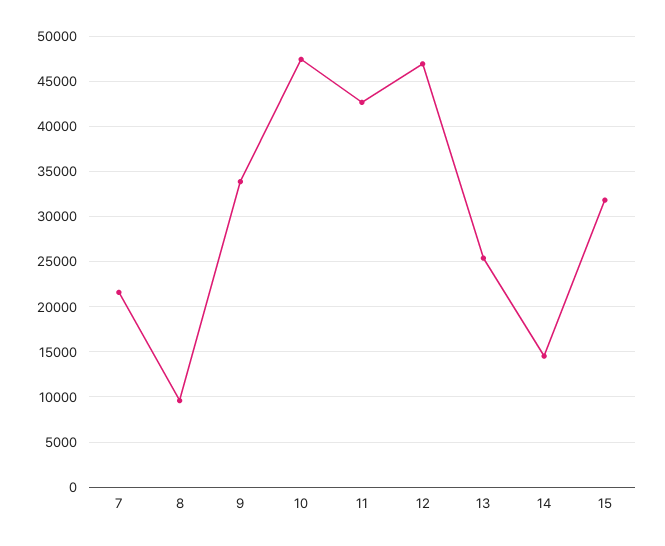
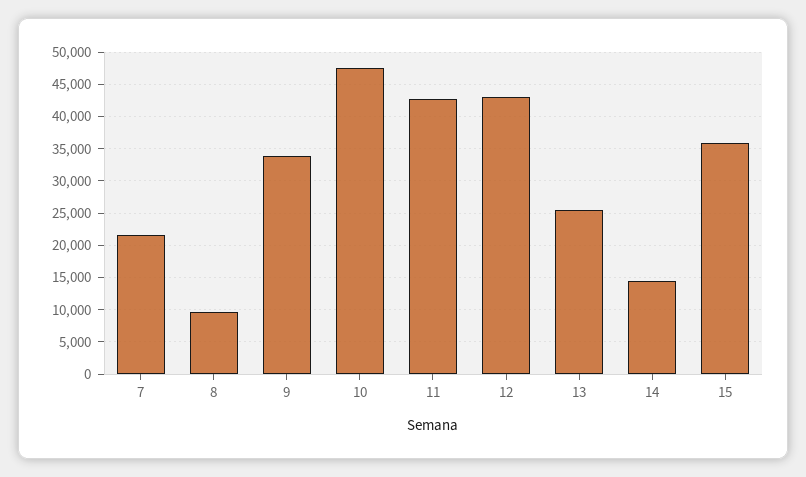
  {
    "7": 22000,
    "8": 10000,
    "9": 34000,
    "10": 47000,
    "11": 43000,
-   "12": 47000,
+   "12": 43000,
    "13": 25000,
    "14": 15000,
-   "15": 32000
+   "15": 36000
  }

